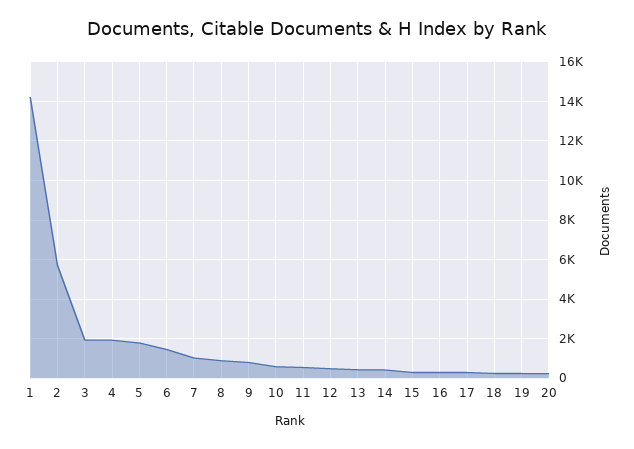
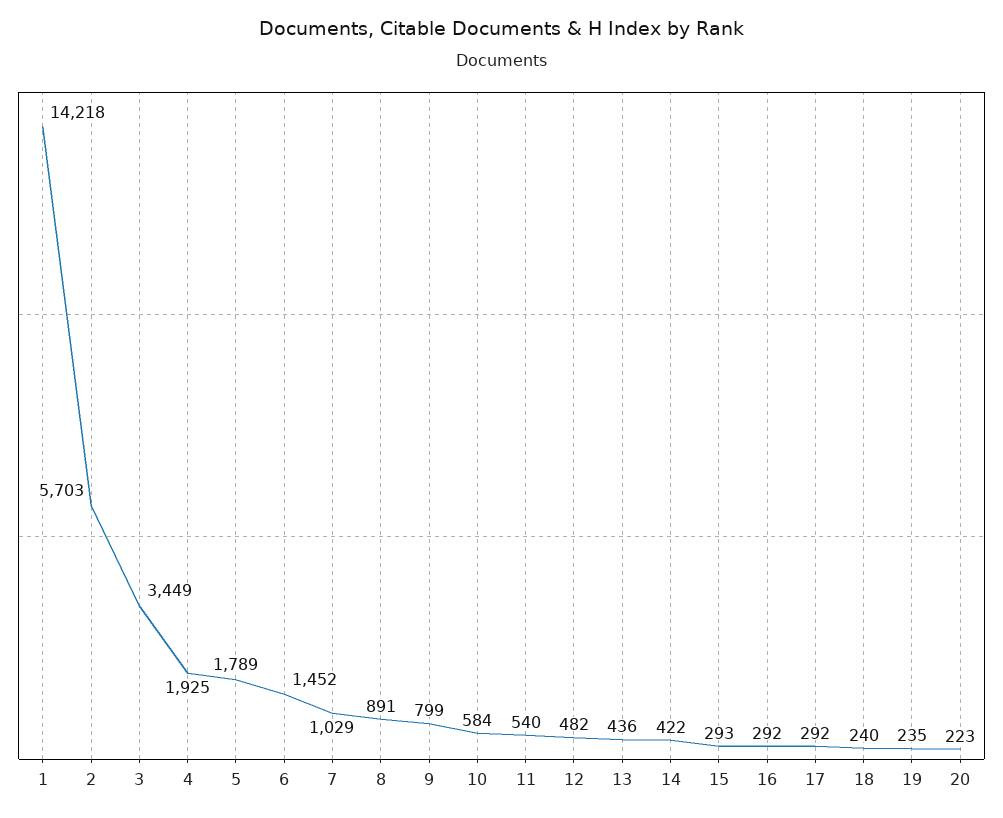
  {
    "1": 14218,
    "2": 5703,
-   "3": 2000,
+   "3": 3449,
    "4": 1925,
    "5": 1789,
    "6": 1452,
    "7": 1029,
    "8": 891,
    "9": 799,
    "10": 584,
    "11": 540,
    "12": 482,
    "13": 436,
    "14": 422,
    "15": 293,
    "16": 292,
    "17": 292,
    "18": 240,
    "19": 235,
    "20": 223
  }

